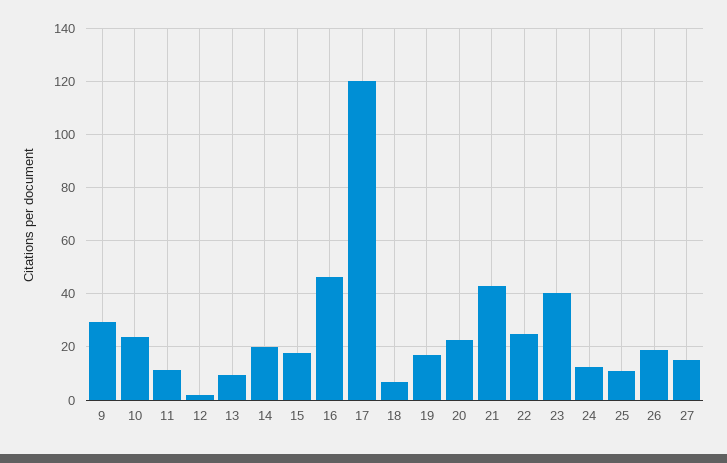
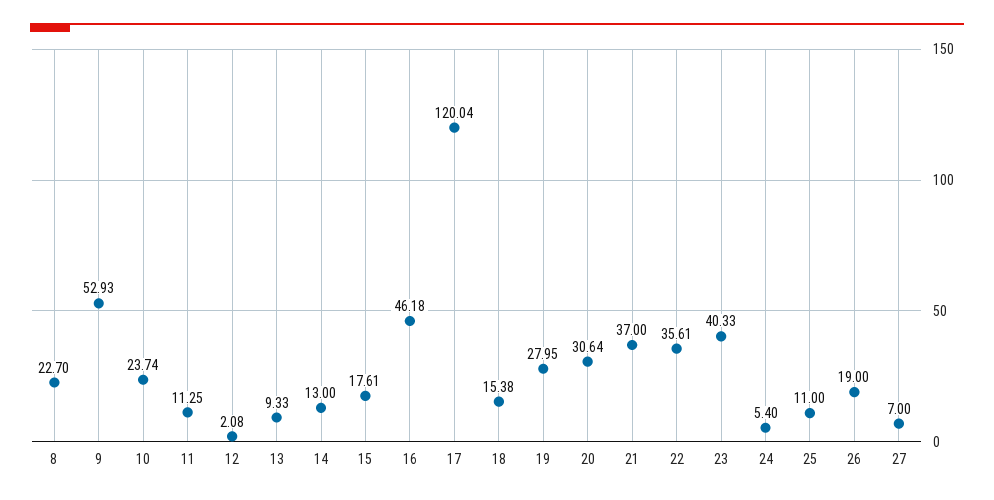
  {
-   "9": 30,
+   "9": 52.93,
    "10": 23.74,
    "11": 11.25,
    "12": 2.08,
    "13": 9.33,
-   "14": 20,
+   "14": 13,
    "15": 17.61,
    "16": 46.18,
    "17": 120.04,
-   "18": 7.5,
+   "18": 15.38,
-   "19": 17.5,
+   "19": 27.95,
-   "20": 22.5,
+   "20": 30.64,
-   "21": 42.5,
+   "21": 37,
-   "22": 25,
+   "22": 35.61,
    "23": 40.33,
-   "24": 12.5,
+   "24": 5.4,
    "25": 11,
    "26": 19,
-   "27": 15
+   "27": 7,
+   "8": 22.7
  }

